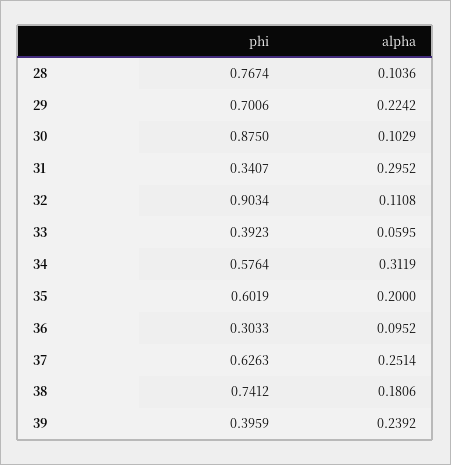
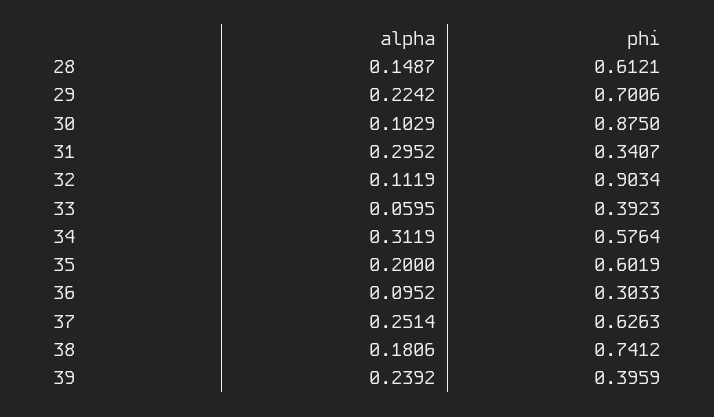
  {
    "phi": {
-     "28": 0.7674,
+     "28": 0.6121,
      "29": 0.7006,
      "30": 0.875,
      "31": 0.3407,
      "32": 0.9034,
      "33": 0.3923,
      "34": 0.5764,
      "35": 0.6019,
      "36": 0.3033,
      "37": 0.6263,
      "38": 0.7412,
      "39": 0.3959
    },
    "alpha": {
-     "28": 0.1036,
+     "28": 0.1487,
      "29": 0.2242,
      "30": 0.1029,
      "31": 0.2952,
-     "32": 0.1108,
+     "32": 0.1119,
      "33": 0.0595,
      "34": 0.3119,
      "35": 0.2,
      "36": 0.0952,
      "37": 0.2514,
      "38": 0.1806,
      "39": 0.2392
    }
  }

